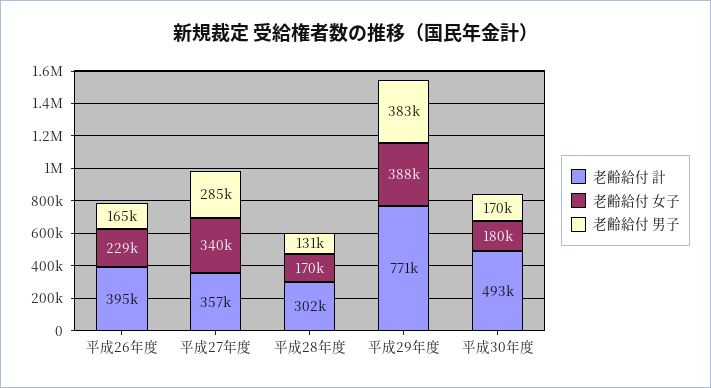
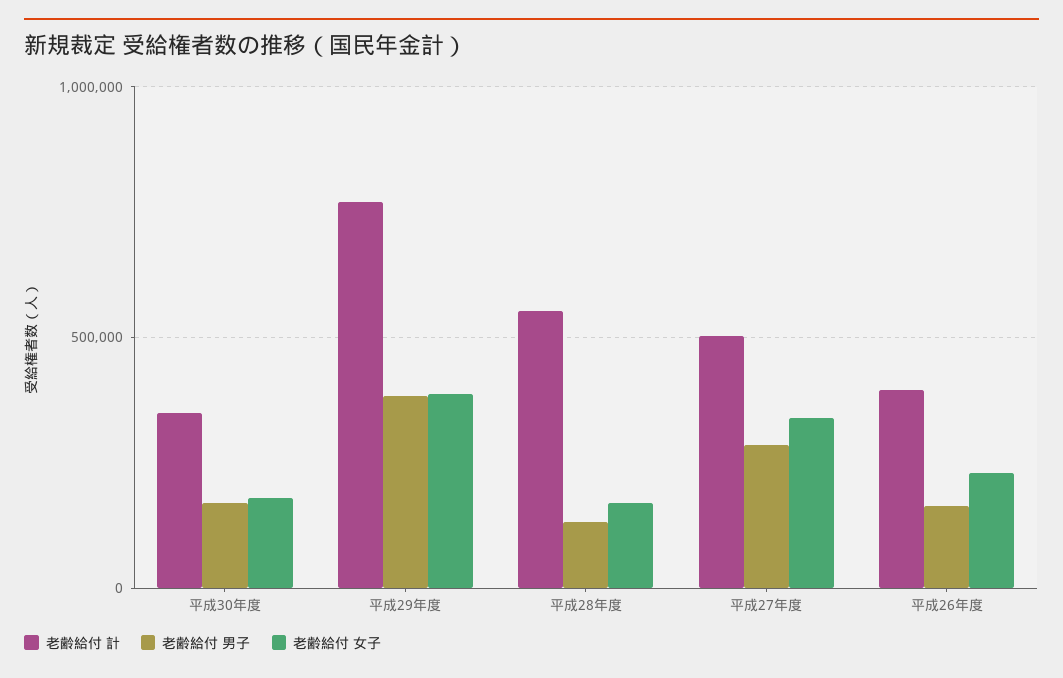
  {
    "老齢給付 計": {
      "平成26年度": 395000,
-     "平成27年度": 357000,
+     "平成27年度": 500000,
-     "平成28年度": 302000,
+     "平成28年度": 550000,
      "平成29年度": 771000,
-     "平成30年度": 493000
+     "平成30年度": 350000
    },
    "老齢給付 女子": {
      "平成26年度": 229000,
      "平成27年度": 340000,
      "平成28年度": 170000,
      "平成29年度": 388000,
      "平成30年度": 180000
    },
    "老齢給付 男子": {
      "平成26年度": 165000,
      "平成27年度": 285000,
      "平成28年度": 131000,
      "平成29年度": 383000,
      "平成30年度": 170000
    }
  }

